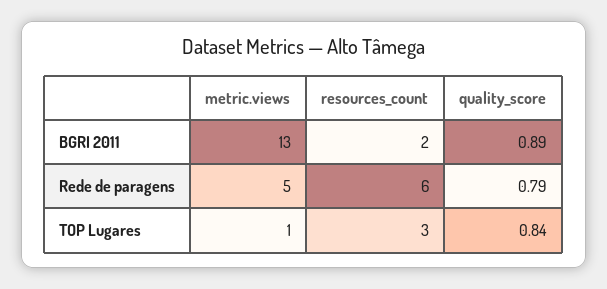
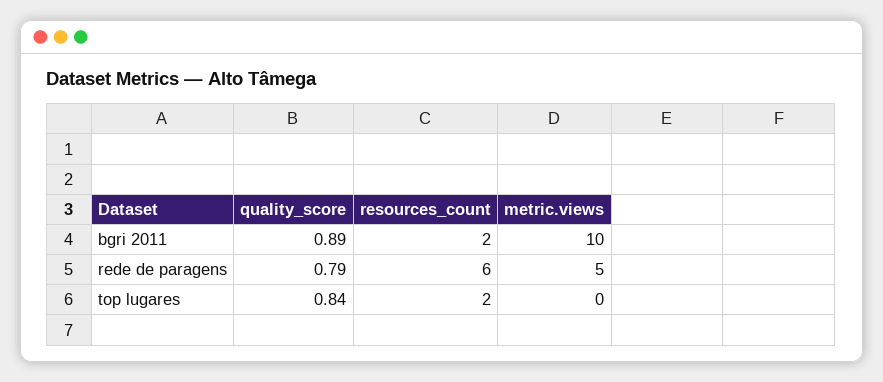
  {
    "metric.views": {
-     "BGRI 2011": 13,
+     "BGRI 2011": 10,
      "Rede de paragens": 5,
-     "TOP Lugares": 1
+     "TOP Lugares": 0
    },
    "resources_count": {
      "BGRI 2011": 2,
      "Rede de paragens": 6,
-     "TOP Lugares": 3
+     "TOP Lugares": 2
    },
    "quality_score": {
      "BGRI 2011": 0.89,
      "Rede de paragens": 0.79,
      "TOP Lugares": 0.84
    }
  }

